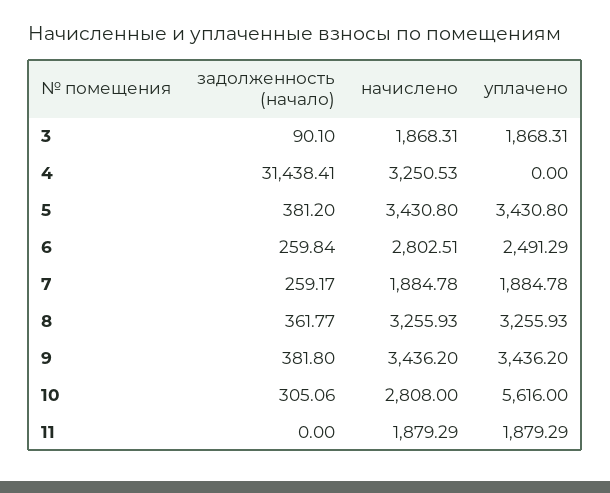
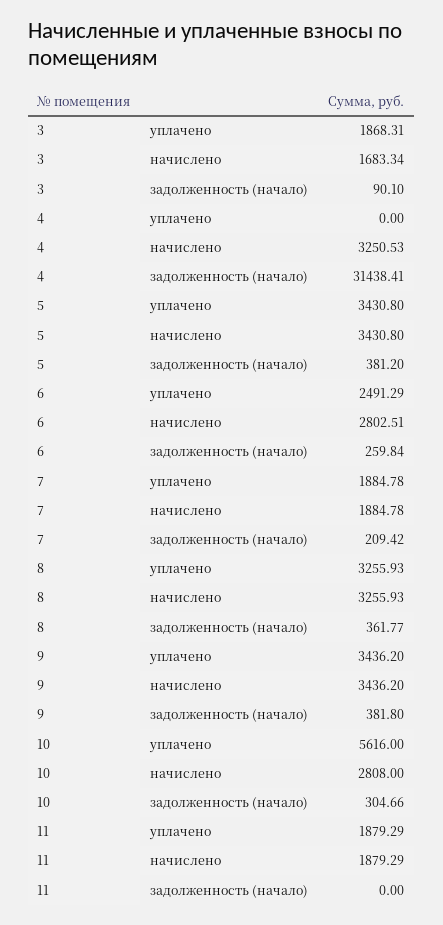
  {
    "задолженность (начало)": {
      "3": 90.1,
      "4": 31438.41,
      "5": 381.2,
      "6": 259.84,
-     "7": 259.17,
+     "7": 209.42,
      "8": 361.77,
      "9": 381.8,
-     "10": 305.06,
+     "10": 304.66,
      "11": 0
    },
    "начислено": {
-     "3": 1868.31,
+     "3": 1683.34,
      "4": 3250.53,
      "5": 3430.8,
      "6": 2802.51,
      "7": 1884.78,
      "8": 3255.93,
      "9": 3436.2,
      "10": 2808,
      "11": 1879.29
    },
    "уплачено": {
      "3": 1868.31,
      "4": 0,
      "5": 3430.8,
      "6": 2491.29,
      "7": 1884.78,
      "8": 3255.93,
      "9": 3436.2,
      "10": 5616,
      "11": 1879.29
    }
  }

